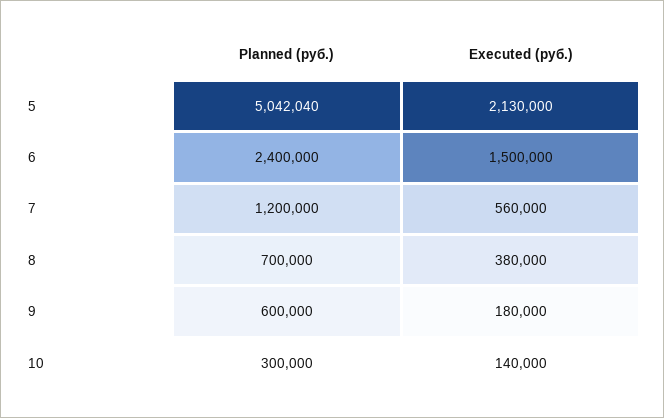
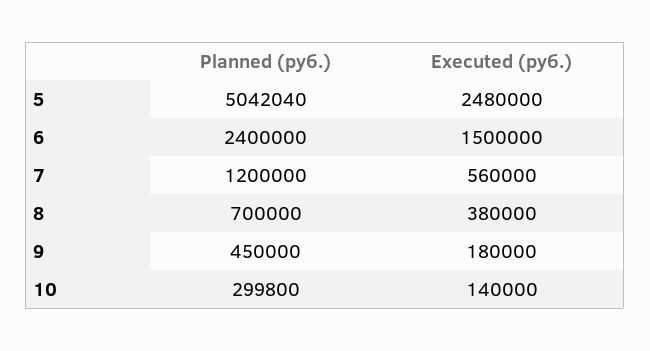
  {
    "Planned (руб.)": {
      "5": 5042040,
      "6": 2400000,
      "7": 1200000,
      "8": 700000,
-     "9": 600000,
+     "9": 450000,
-     "10": 300000
+     "10": 299800
    },
    "Executed (руб.)": {
-     "5": 2130000,
+     "5": 2480000,
      "6": 1500000,
      "7": 560000,
      "8": 380000,
      "9": 180000,
      "10": 140000
    }
  }

